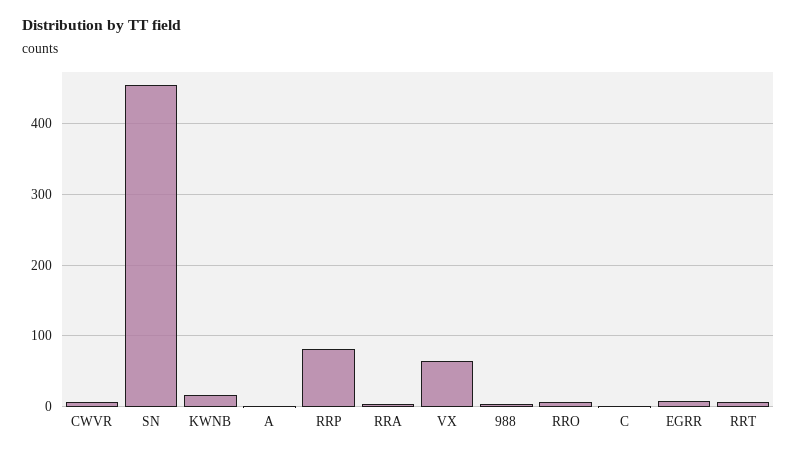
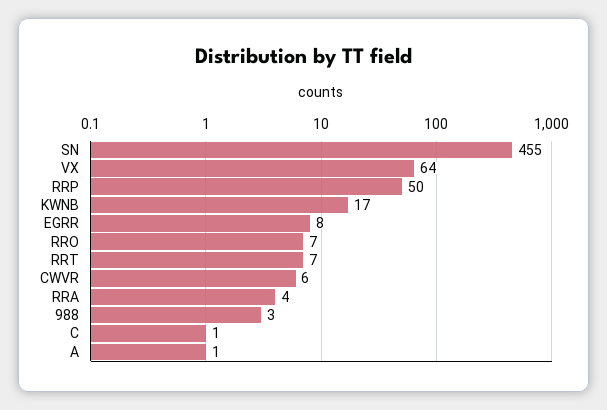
  {
    "CWVR": 6,
    "SN": 455,
    "KWNB": 17,
    "A": 1,
-   "RRP": 80,
+   "RRP": 50,
    "RRA": 4,
    "VX": 64,
    "988": 3,
    "RRO": 7,
    "C": 1,
    "EGRR": 8,
    "RRT": 7
  }

